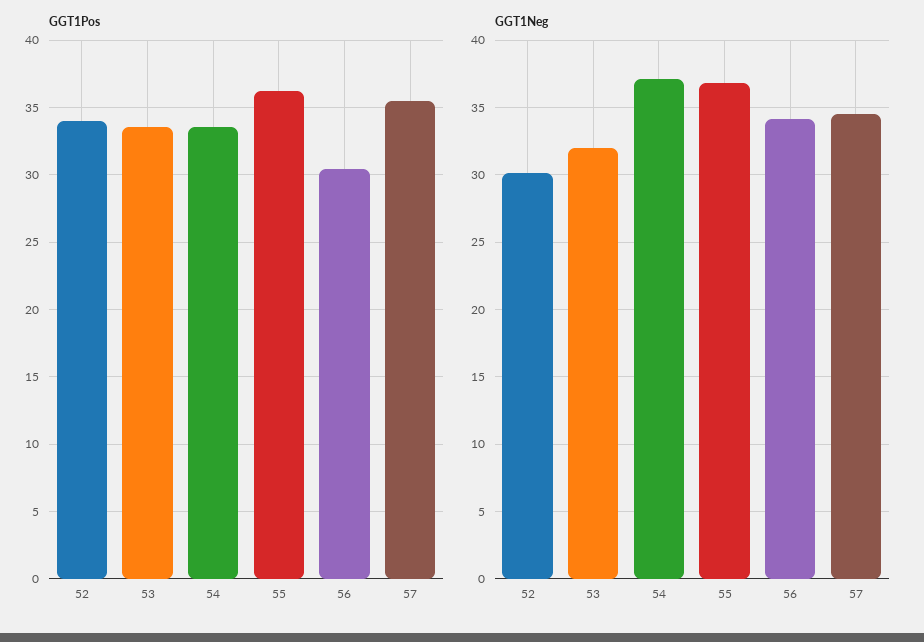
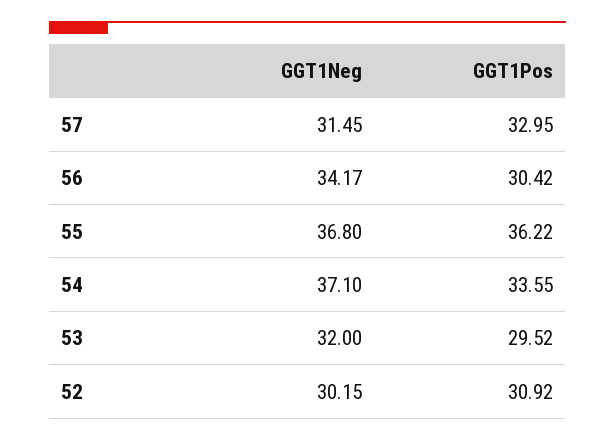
  {
    "GGT1Pos": {
-     "52": 34,
+     "52": 30.92,
-     "53": 33.5,
+     "53": 29.52,
      "54": 33.55,
      "55": 36.22,
      "56": 30.42,
-     "57": 35.5
+     "57": 32.95
    },
    "GGT1Neg": {
      "52": 30.15,
      "53": 32,
      "54": 37.1,
      "55": 36.8,
      "56": 34.17,
-     "57": 34.5
+     "57": 31.45
    }
  }

